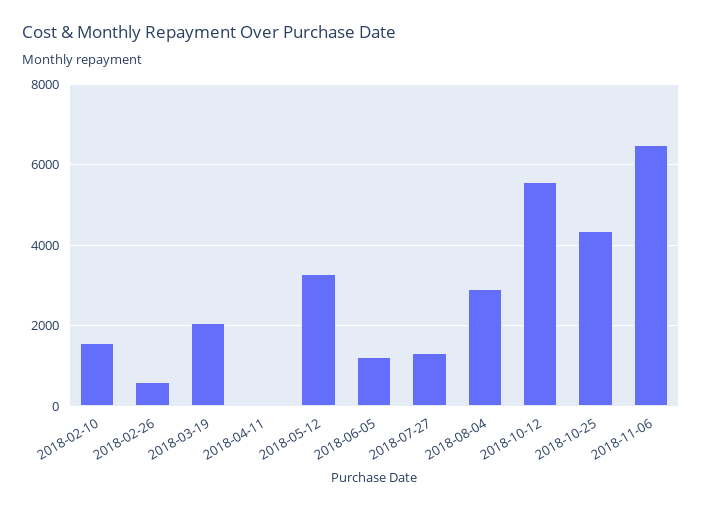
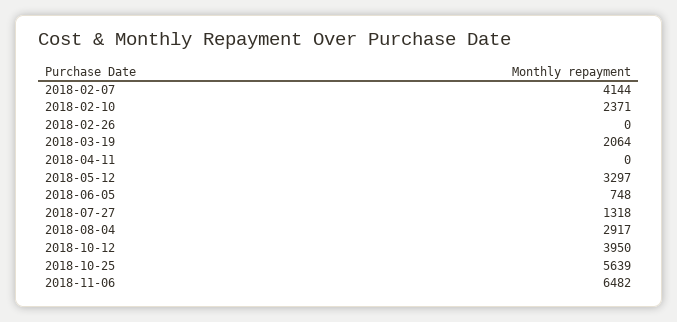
  {
-   "2018-02-10": 1600,
+   "2018-02-10": 2371,
-   "2018-02-26": 600,
+   "2018-02-26": 0,
    "2018-03-19": 2064,
    "2018-04-11": 0,
    "2018-05-12": 3297,
-   "2018-06-05": 1200,
+   "2018-06-05": 748,
    "2018-07-27": 1318,
    "2018-08-04": 2917,
-   "2018-10-12": 5600,
+   "2018-10-12": 3950,
-   "2018-10-25": 4400,
+   "2018-10-25": 5639,
-   "2018-11-06": 6482
+   "2018-11-06": 6482,
+   "2018-02-07": 4144
  }

